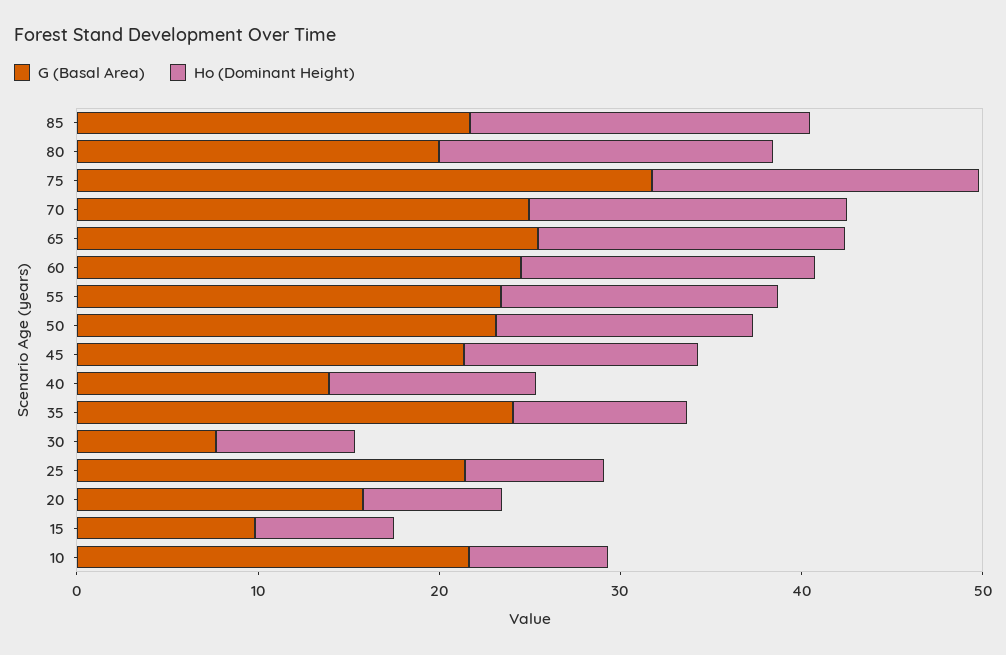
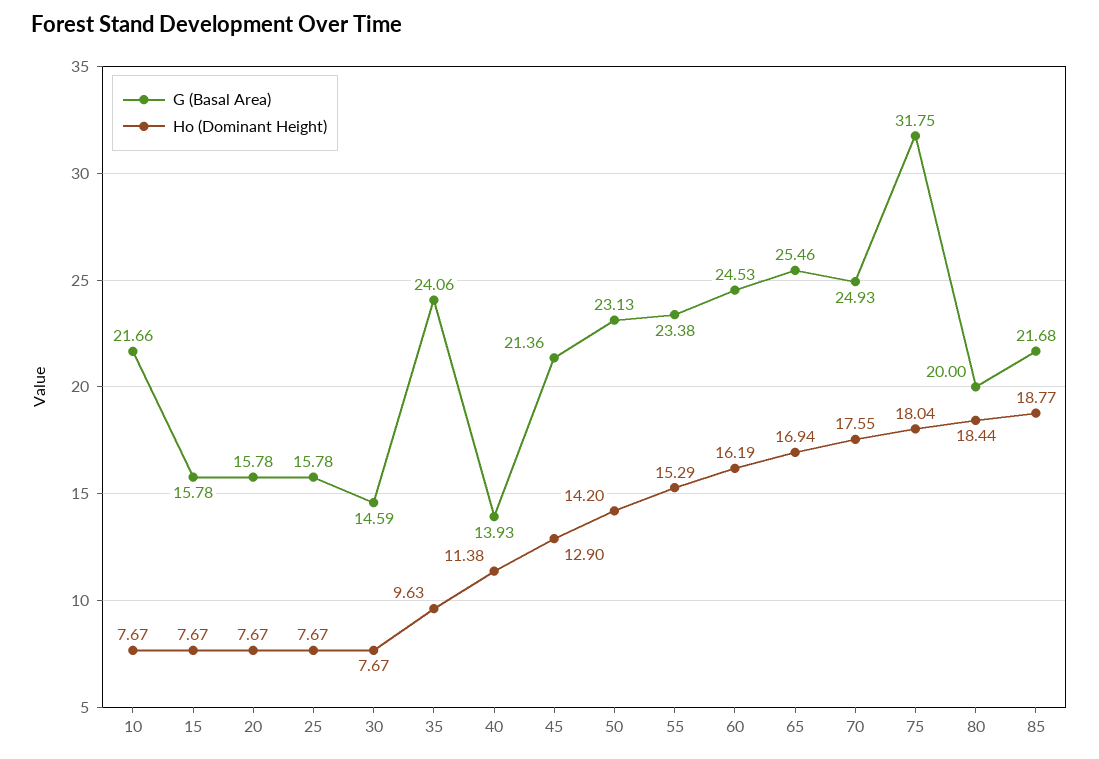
  {
    "G (Basal Area)": {
      "85": 21.68,
      "80": 20,
      "75": 31.75,
      "70": 24.93,
      "65": 25.46,
      "60": 24.53,
      "55": 23.38,
      "50": 23.13,
      "45": 21.36,
      "40": 13.93,
      "35": 24.06,
-     "30": 8,
+     "30": 14.59,
-     "25": 22,
+     "25": 15.78,
      "20": 15.78,
-     "15": 10,
+     "15": 15.78,
      "10": 21.66
    },
    "Ho (Dominant Height)": {
      "85": 18.77,
      "80": 18.44,
      "75": 18.04,
      "70": 17.55,
      "65": 16.94,
      "60": 16.19,
      "55": 15.29,
      "50": 14.2,
      "45": 12.9,
      "40": 11.38,
      "35": 9.63,
      "30": 7.67,
      "25": 7.67,
      "20": 7.67,
      "15": 7.67,
      "10": 7.67
    }
  }

